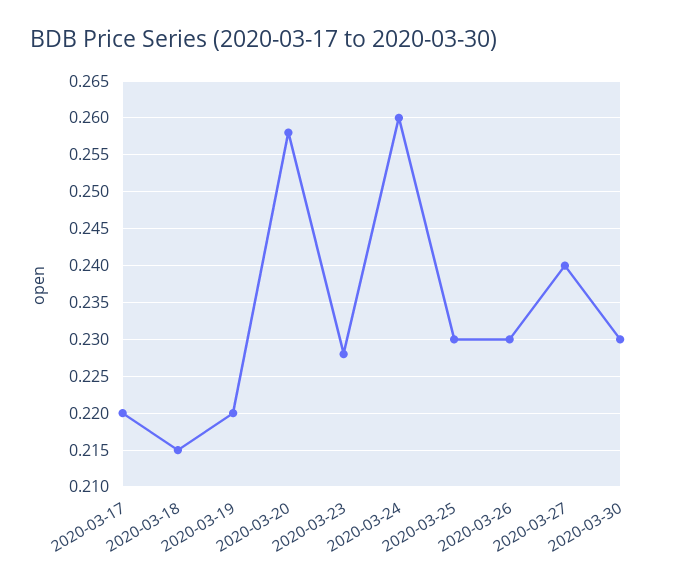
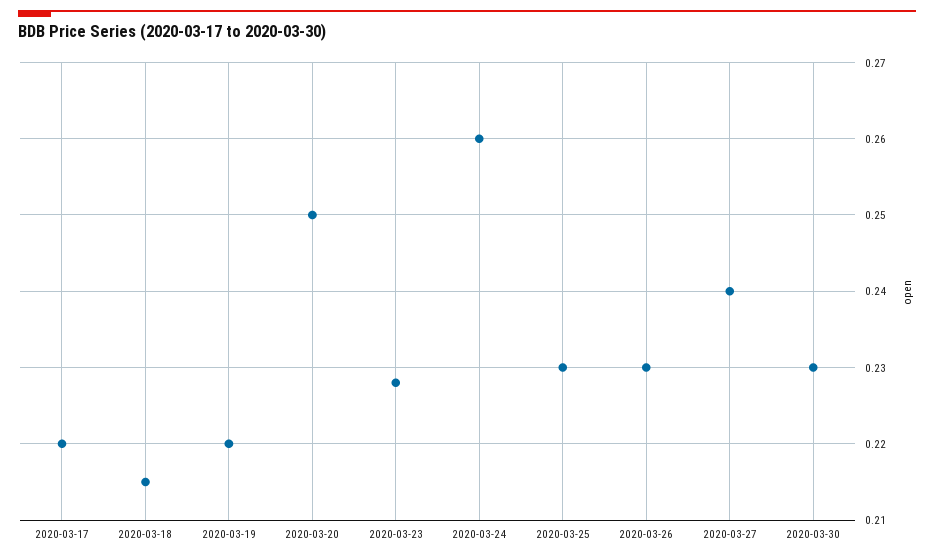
  {
    "2020-03-17": 0.22,
    "2020-03-18": 0.215,
    "2020-03-19": 0.22,
-   "2020-03-20": 0.258,
+   "2020-03-20": 0.25,
    "2020-03-23": 0.228,
    "2020-03-24": 0.26,
    "2020-03-25": 0.23,
    "2020-03-26": 0.23,
    "2020-03-27": 0.24,
    "2020-03-30": 0.23
  }

